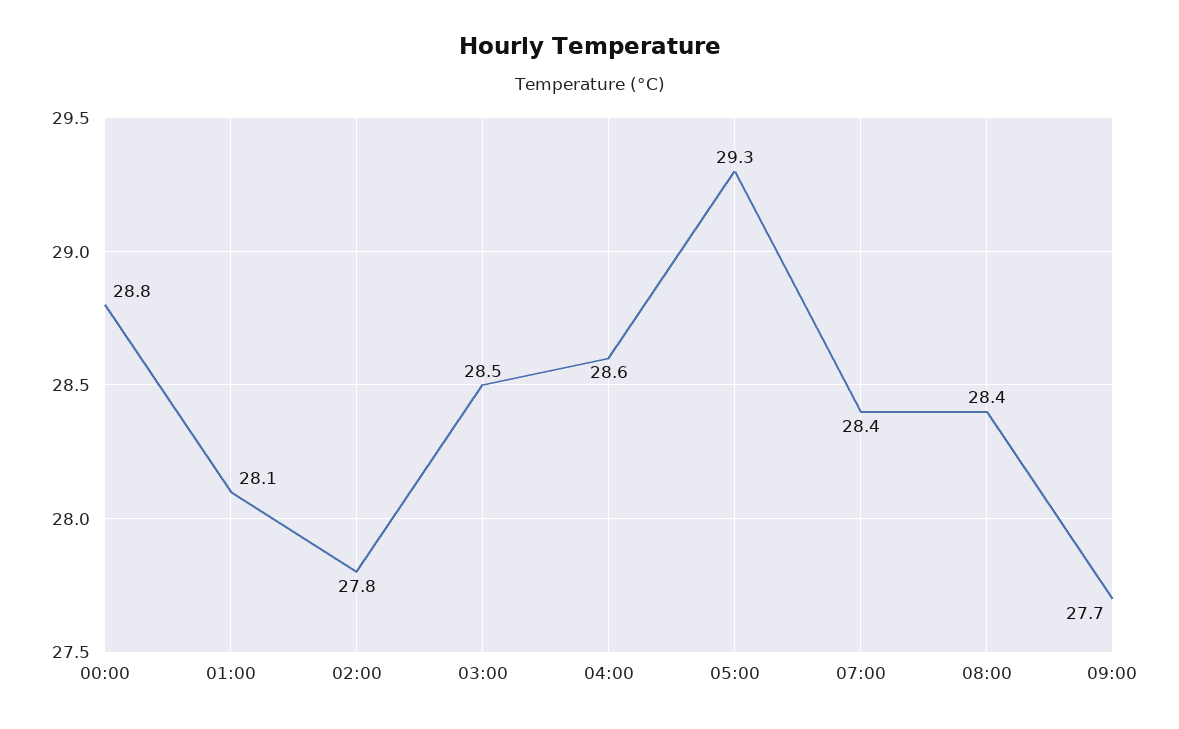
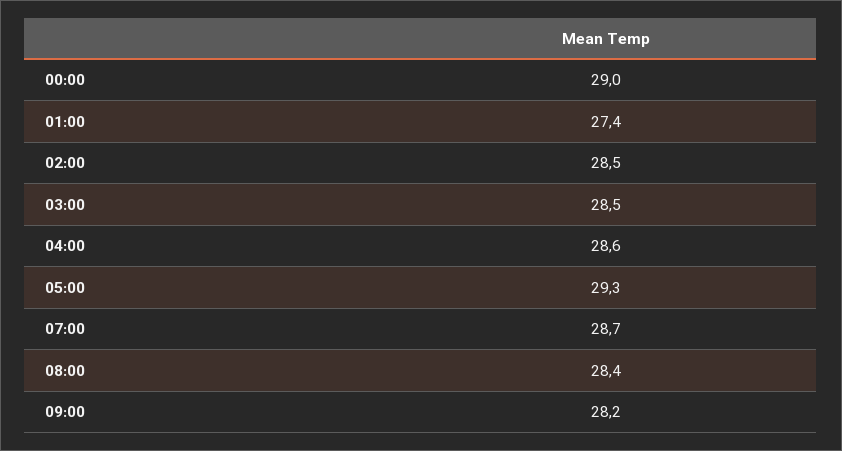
  {
-   "00:00": 28.8,
+   "00:00": 29,
-   "01:00": 28.1,
+   "01:00": 27.4,
-   "02:00": 27.8,
+   "02:00": 28.5,
    "03:00": 28.5,
    "04:00": 28.6,
    "05:00": 29.3,
-   "07:00": 28.4,
+   "07:00": 28.7,
    "08:00": 28.4,
-   "09:00": 27.7
+   "09:00": 28.2
  }

